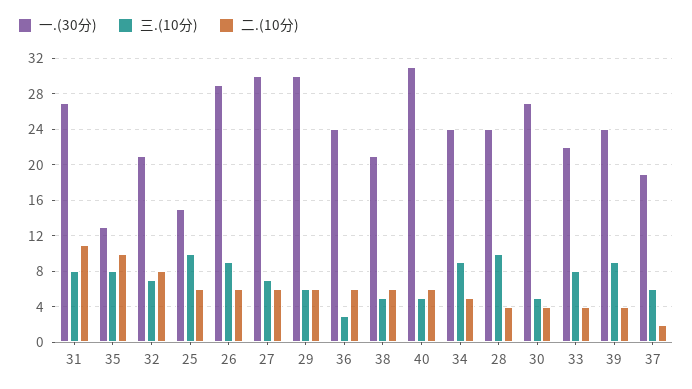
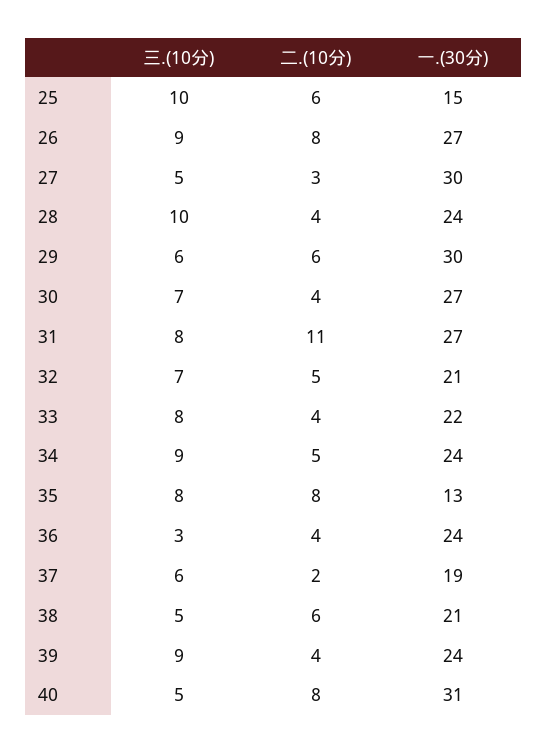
  {
    "一.(30分)": {
      "31": 27,
      "35": 13,
      "32": 21,
      "25": 15,
-     "26": 29,
+     "26": 27,
      "27": 30,
      "29": 30,
      "36": 24,
      "38": 21,
      "40": 31,
      "34": 24,
      "28": 24,
      "30": 27,
      "33": 22,
      "39": 24,
      "37": 19
    },
    "三.(10分)": {
      "31": 8,
      "35": 8,
      "32": 7,
      "25": 10,
      "26": 9,
-     "27": 7,
+     "27": 5,
      "29": 6,
      "36": 3,
      "38": 5,
      "40": 5,
      "34": 9,
      "28": 10,
-     "30": 5,
+     "30": 7,
      "33": 8,
      "39": 9,
      "37": 6
    },
    "二.(10分)": {
      "31": 11,
-     "35": 10,
+     "35": 8,
-     "32": 8,
+     "32": 5,
      "25": 6,
-     "26": 6,
+     "26": 8,
-     "27": 6,
+     "27": 3,
      "29": 6,
-     "36": 6,
+     "36": 4,
      "38": 6,
-     "40": 6,
+     "40": 8,
      "34": 5,
      "28": 4,
      "30": 4,
      "33": 4,
      "39": 4,
      "37": 2
    }
  }

